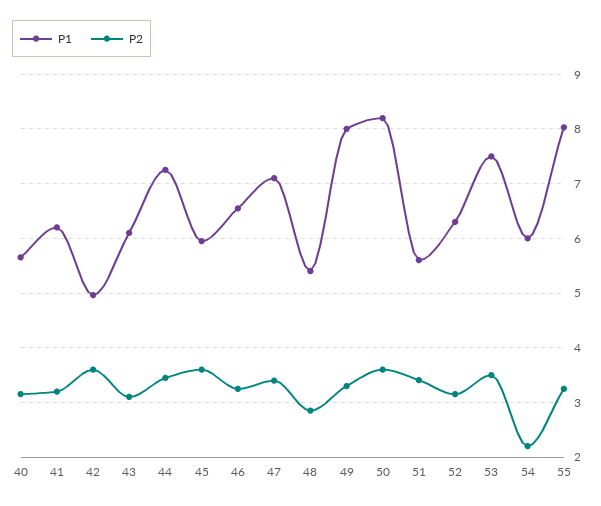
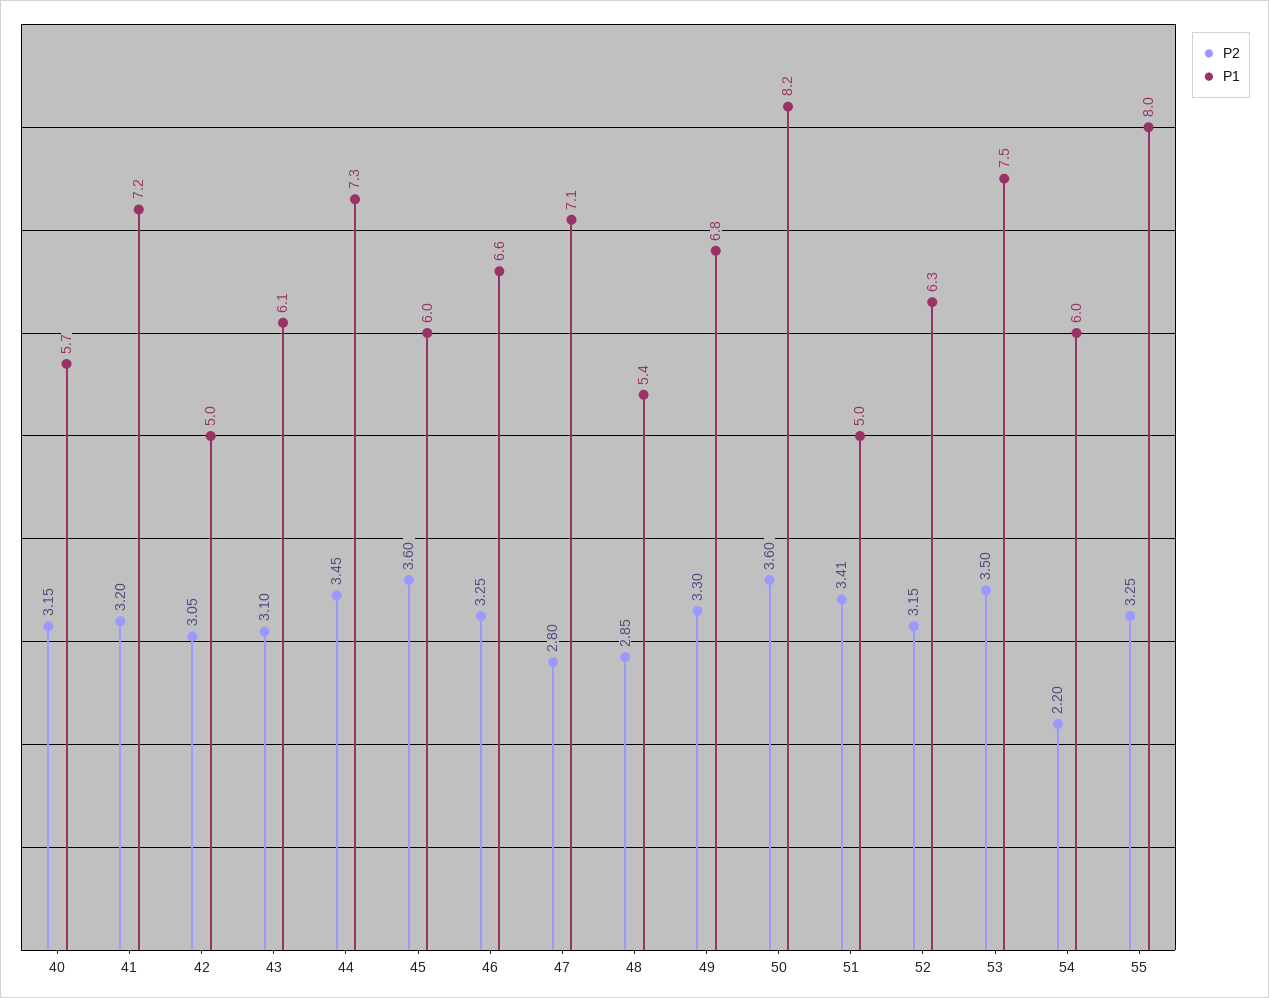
  {
    "P1": {
      "40": 5.7,
-     "41": 6.2,
+     "41": 7.2,
      "42": 5,
      "43": 6.1,
      "44": 7.3,
      "45": 6,
      "46": 6.6,
      "47": 7.1,
      "48": 5.4,
-     "49": 8,
+     "49": 6.8,
      "50": 8.2,
-     "51": 5.6,
+     "51": 5,
      "52": 6.3,
      "53": 7.5,
      "54": 6,
      "55": 8
    },
    "P2": {
      "40": 3.15,
      "41": 3.2,
-     "42": 3.6,
+     "42": 3.05,
      "43": 3.1,
      "44": 3.45,
      "45": 3.6,
      "46": 3.25,
-     "47": 3.4,
+     "47": 2.8,
      "48": 2.85,
      "49": 3.3,
      "50": 3.6,
      "51": 3.41,
      "52": 3.15,
      "53": 3.5,
      "54": 2.2,
      "55": 3.25
    }
  }

